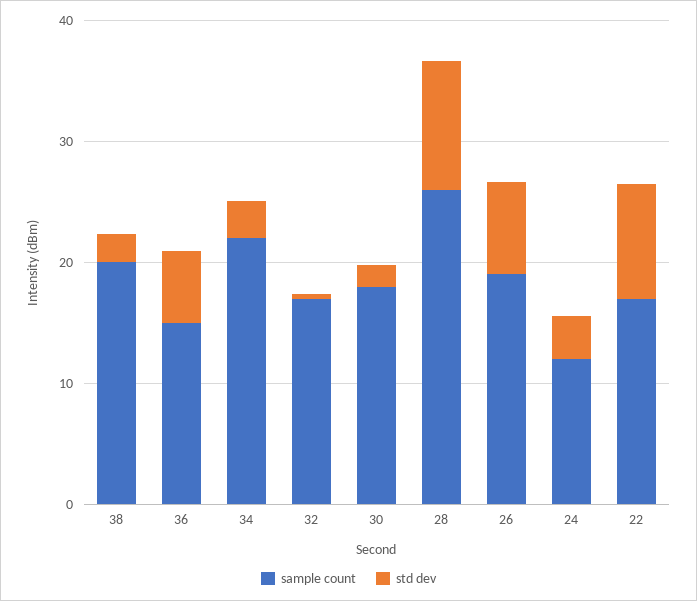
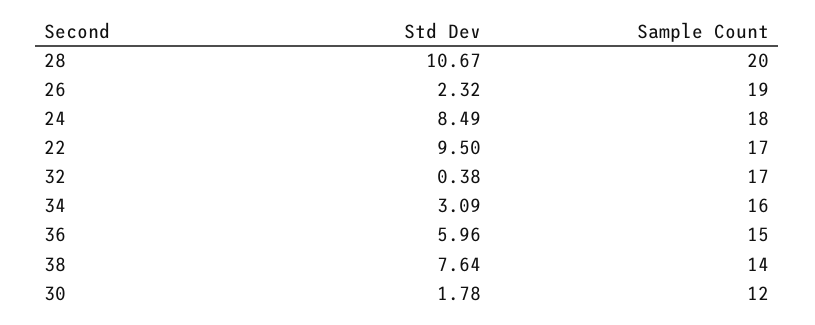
  {
    "sample count": {
-     "38": 20,
+     "38": 14,
      "36": 15,
-     "34": 22,
+     "34": 16,
      "32": 17,
-     "30": 18,
+     "30": 12,
-     "28": 26,
+     "28": 20,
      "26": 19,
-     "24": 12,
+     "24": 18,
      "22": 17
    },
    "std dev": {
-     "38": 2,
+     "38": 7.64,
      "36": 5.96,
      "34": 3.09,
      "32": 0.38,
      "30": 1.78,
      "28": 10.67,
-     "26": 8,
+     "26": 2.32,
-     "24": 4,
+     "24": 8.49,
      "22": 9.5
    }
  }

